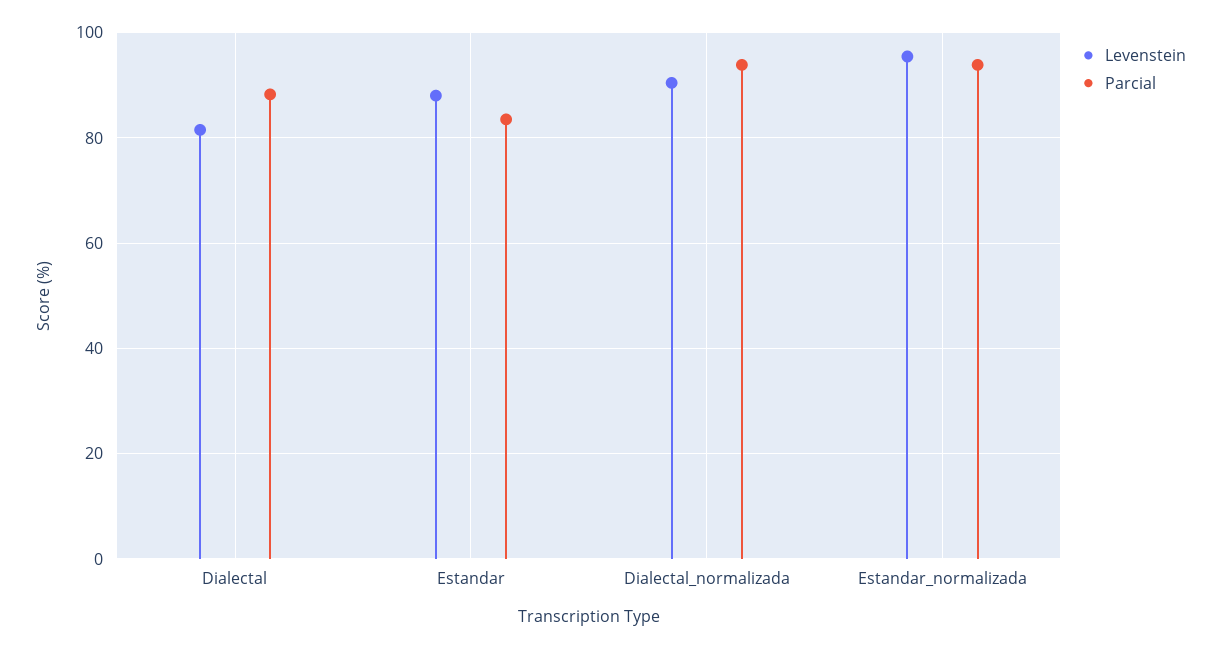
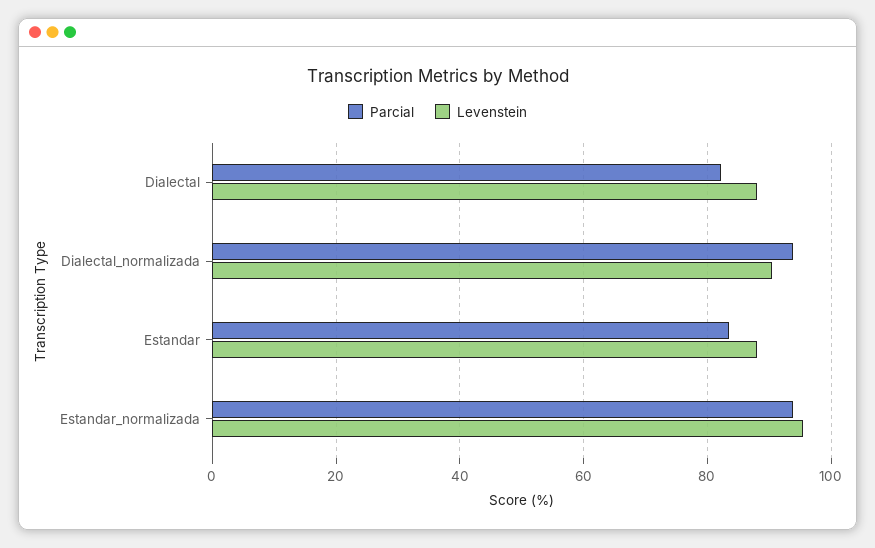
  {
    "Levenstein": {
-     "Dialectal": 82,
+     "Dialectal": 88,
      "Estandar": 88,
      "Dialectal_normalizada": 90,
      "Estandar_normalizada": 96
    },
    "Parcial": {
-     "Dialectal": 88,
+     "Dialectal": 82,
      "Estandar": 84,
      "Dialectal_normalizada": 94,
      "Estandar_normalizada": 94
    }
  }

